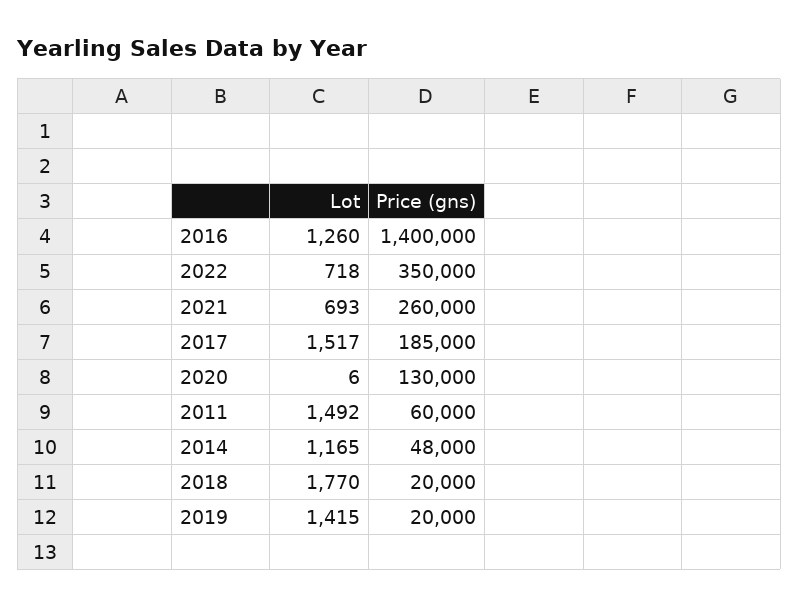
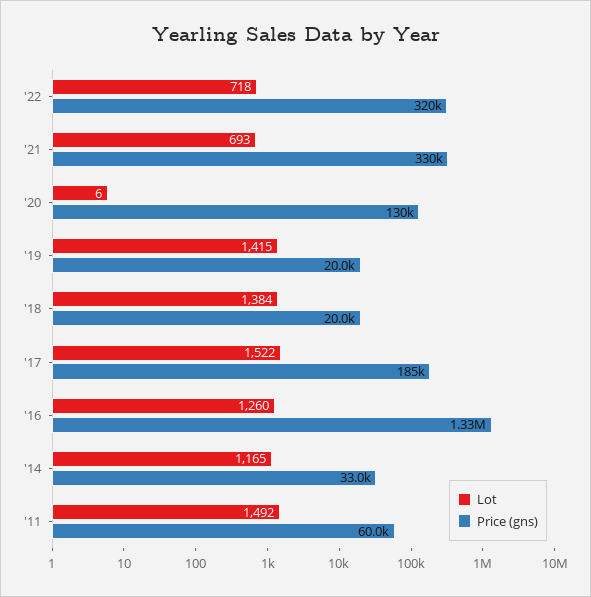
  {
    "Lot": {
      "2016": 1260,
      "2022": 718,
      "2021": 693,
-     "2017": 1517,
+     "2017": 1522,
      "2020": 6,
      "2011": 1492,
      "2014": 1165,
-     "2018": 1770,
+     "2018": 1384,
      "2019": 1415
    },
    "Price (gns)": {
-     "2016": 1400000,
+     "2016": 1330000,
-     "2022": 350000,
+     "2022": 320000,
-     "2021": 260000,
+     "2021": 330000,
      "2017": 185000,
      "2020": 130000,
      "2011": 60000,
-     "2014": 48000,
+     "2014": 33000,
      "2018": 20000,
      "2019": 20000
    }
  }

